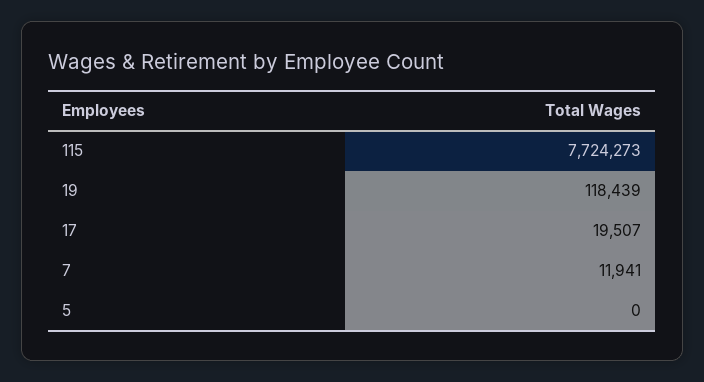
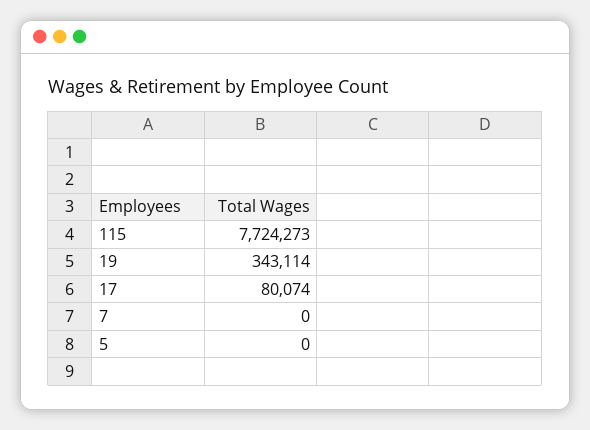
  {
    "115": 7724273,
-   "19": 118439,
+   "19": 343114,
-   "17": 19507,
+   "17": 80074,
-   "7": 11941,
+   "7": 0,
    "5": 0
  }

